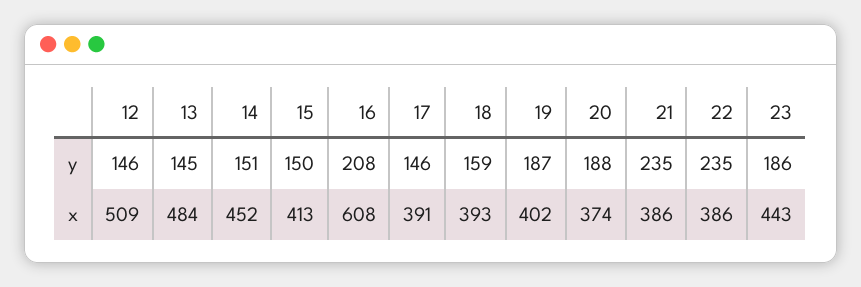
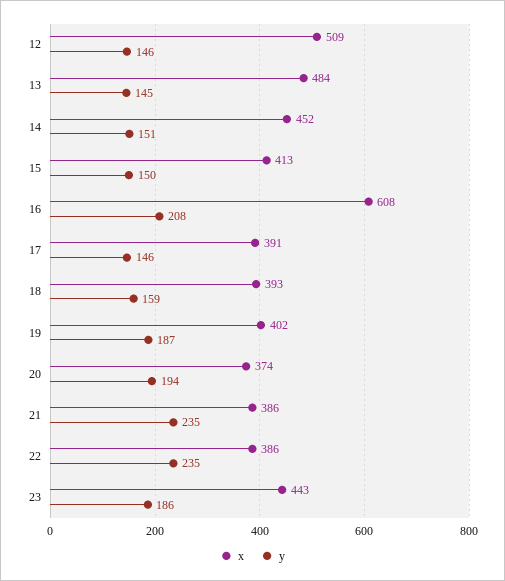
  {
    "y": {
      "12": 146,
      "13": 145,
      "14": 151,
      "15": 150,
      "16": 208,
      "17": 146,
      "18": 159,
      "19": 187,
-     "20": 188,
+     "20": 194,
      "21": 235,
      "22": 235,
      "23": 186
    },
    "x": {
      "12": 509,
      "13": 484,
      "14": 452,
      "15": 413,
      "16": 608,
      "17": 391,
      "18": 393,
      "19": 402,
      "20": 374,
      "21": 386,
      "22": 386,
      "23": 443
    }
  }

